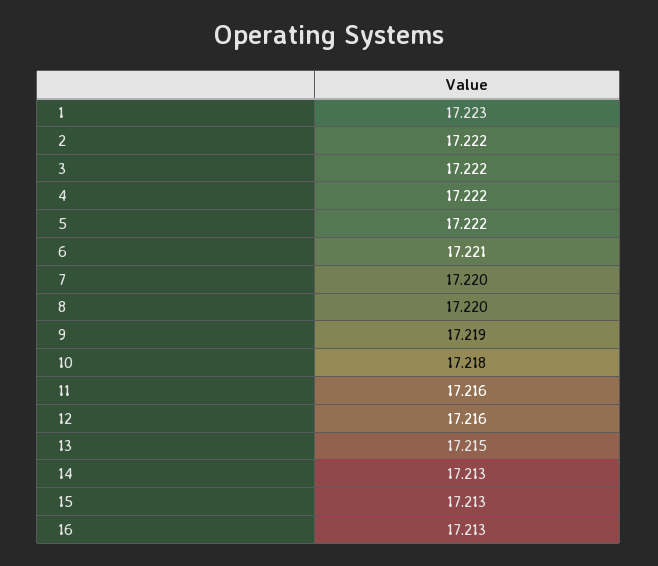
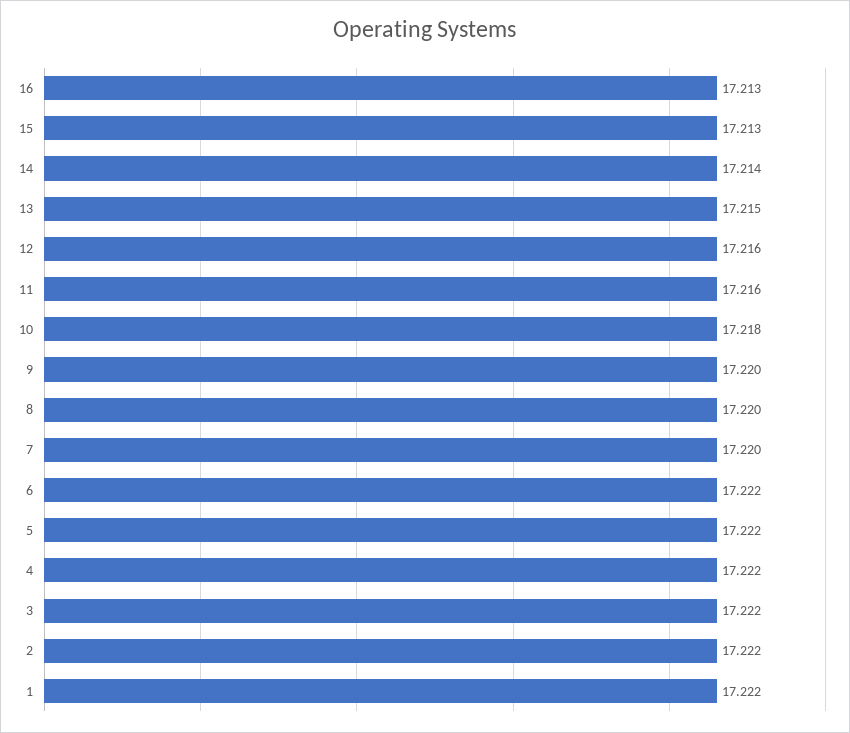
  {
-   "1": 17.223,
+   "1": 17.222,
    "2": 17.222,
    "3": 17.222,
    "4": 17.222,
    "5": 17.222,
-   "6": 17.221,
+   "6": 17.222,
    "7": 17.22,
    "8": 17.22,
-   "9": 17.219,
+   "9": 17.22,
    "10": 17.218,
    "11": 17.216,
    "12": 17.216,
    "13": 17.215,
-   "14": 17.213,
+   "14": 17.214,
    "15": 17.213,
    "16": 17.213
  }

